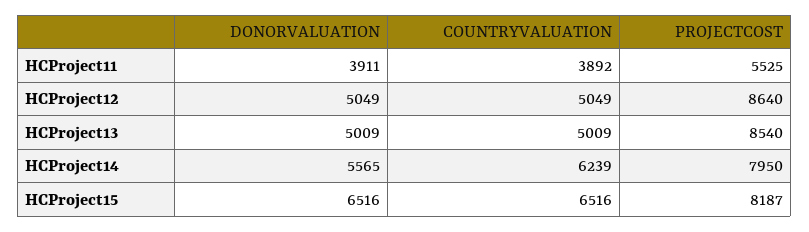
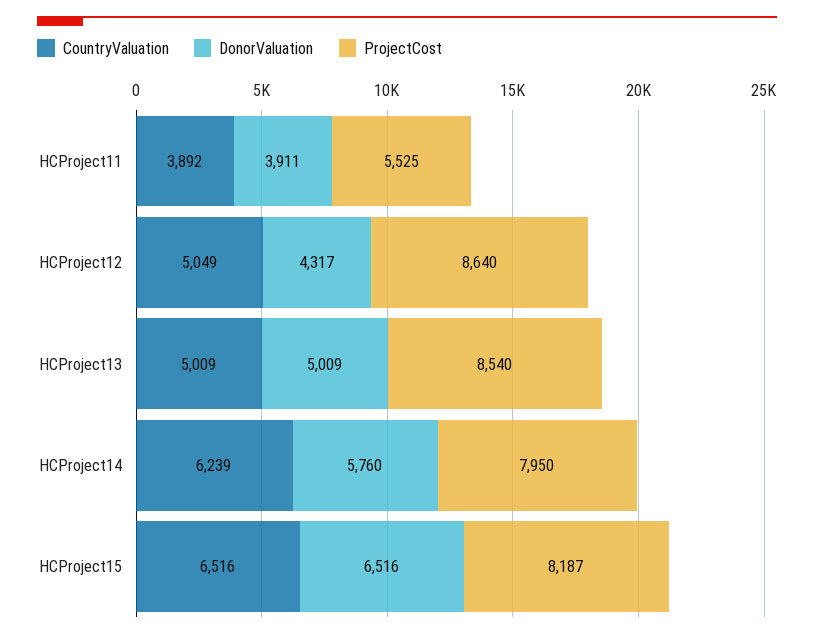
  {
    "DONORVALUATION": {
      "HCProject11": 3911,
-     "HCProject12": 5049,
+     "HCProject12": 4317,
      "HCProject13": 5009,
-     "HCProject14": 5565,
+     "HCProject14": 5760,
      "HCProject15": 6516
    },
    "COUNTRYVALUATION": {
      "HCProject11": 3892,
      "HCProject12": 5049,
      "HCProject13": 5009,
      "HCProject14": 6239,
      "HCProject15": 6516
    },
    "PROJECTCOST": {
      "HCProject11": 5525,
      "HCProject12": 8640,
      "HCProject13": 8540,
      "HCProject14": 7950,
      "HCProject15": 8187
    }
  }

